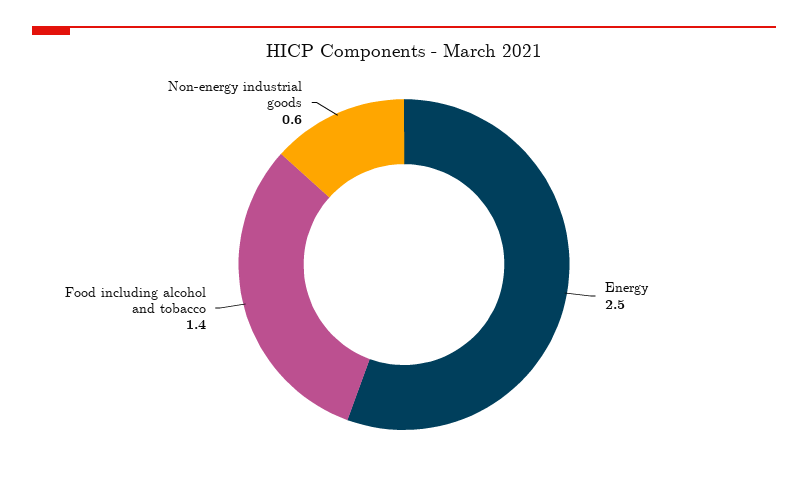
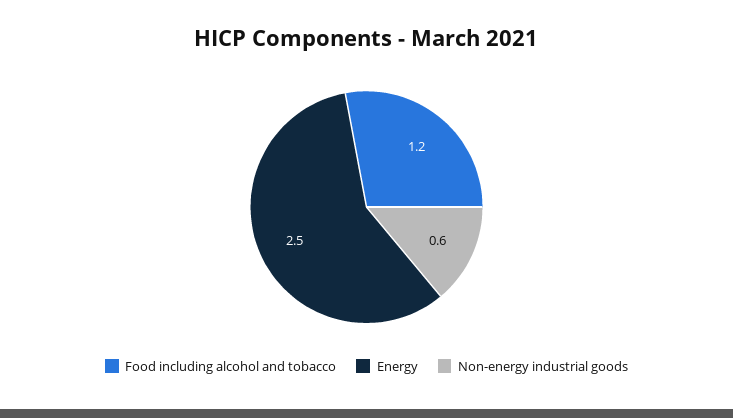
  {
    "Energy": 2.5,
-   "Food including alcohol and tobacco": 1.4,
+   "Food including alcohol and tobacco": 1.2,
    "Non-energy industrial goods": 0.6
  }

